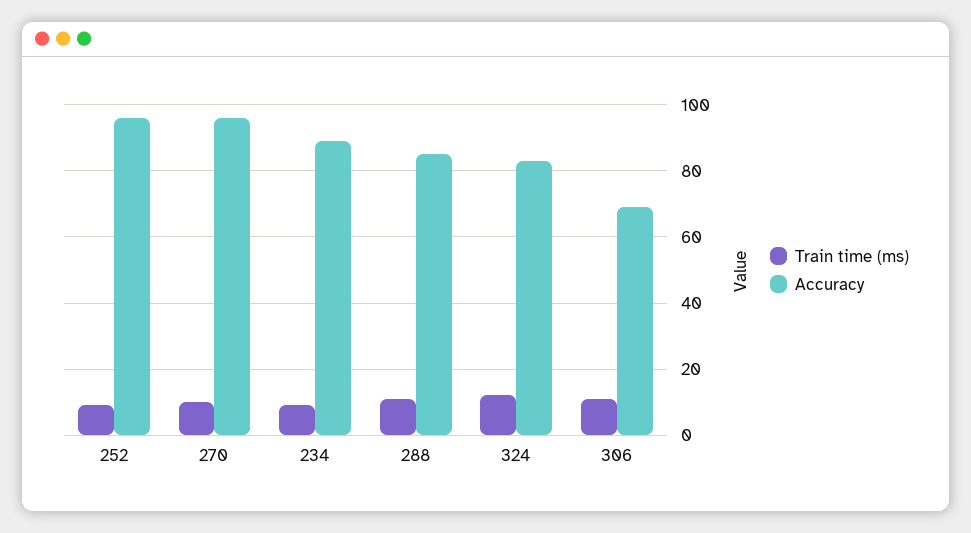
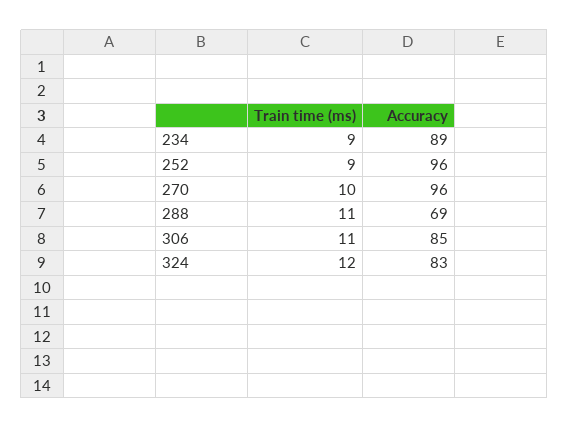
  {
    "Train time (ms)": {
      "252": 9,
      "270": 10,
      "234": 9,
      "288": 11,
      "324": 12,
      "306": 11
    },
    "Accuracy": {
      "252": 96,
      "270": 96,
      "234": 89,
-     "288": 85,
+     "288": 69,
      "324": 83,
-     "306": 70
+     "306": 85
    }
  }

